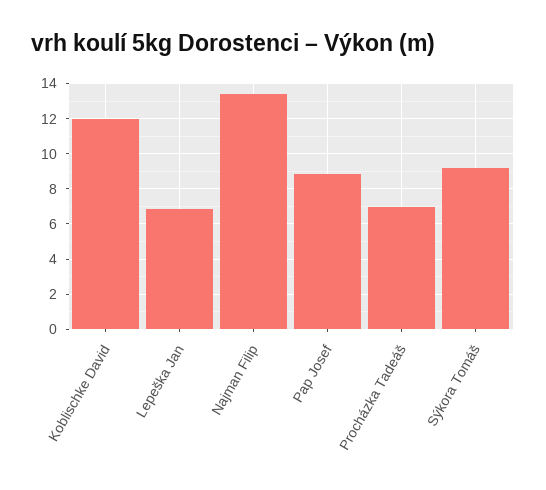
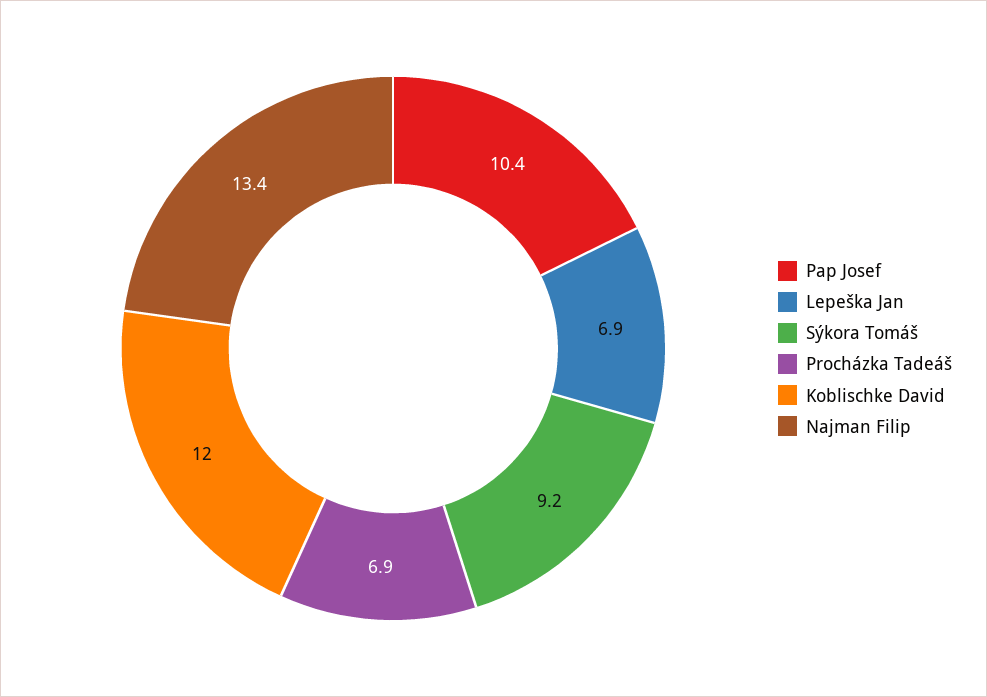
  {
    "Koblischke David": 12,
    "Lepeška Jan": 6.9,
    "Najman Filip": 13.4,
-   "Pap Josef": 9,
+   "Pap Josef": 10.4,
    "Procházka Tadeáš": 6.9,
    "Sýkora Tomáš": 9.2
  }

